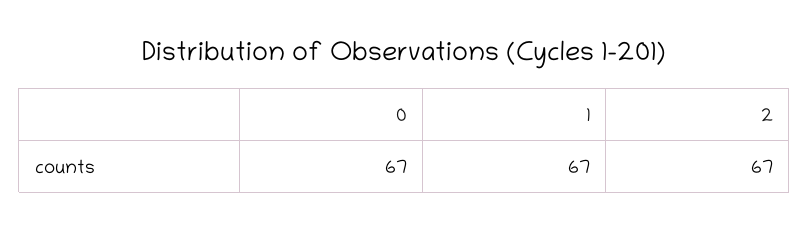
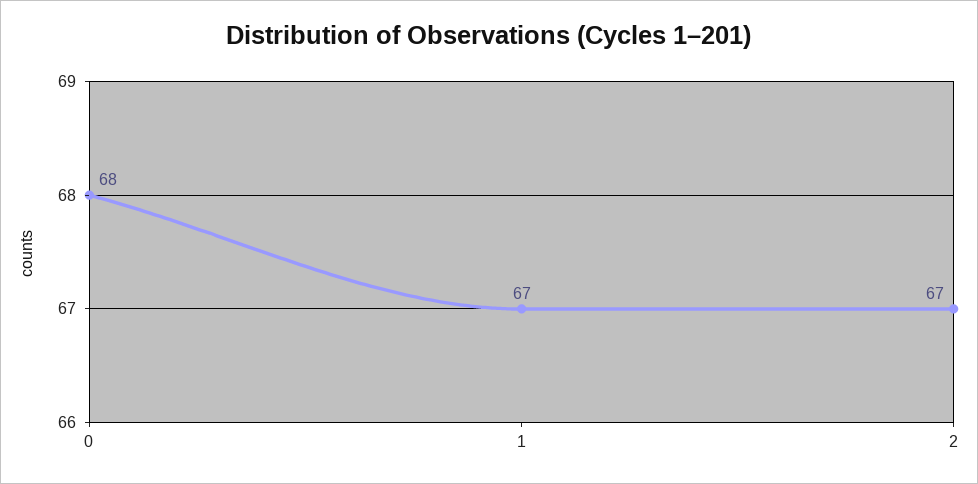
  {
-   "0": 67,
+   "0": 68,
    "1": 67,
    "2": 67
  }

